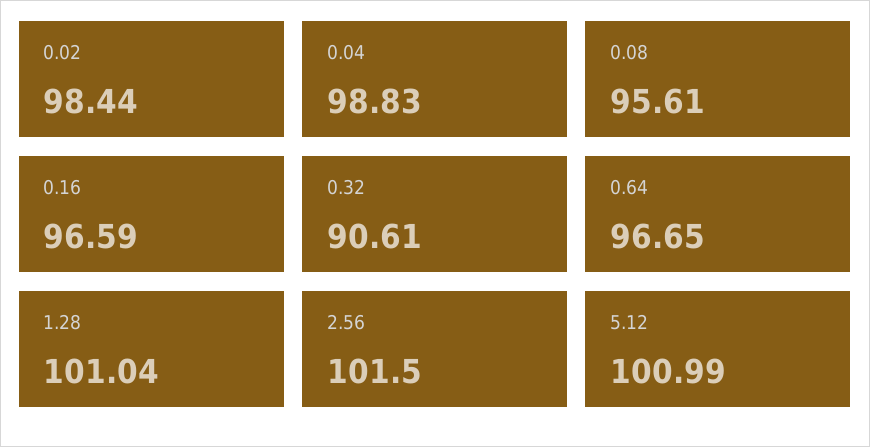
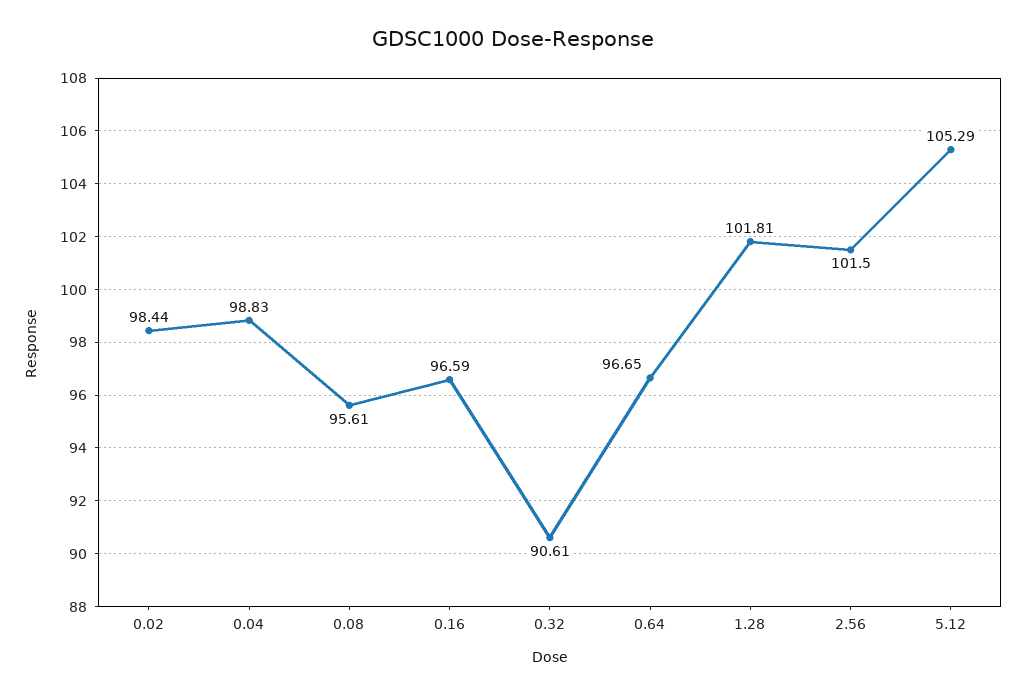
  {
    "0.02": 98.44,
    "0.04": 98.83,
    "0.08": 95.61,
    "0.16": 96.59,
    "0.32": 90.61,
    "0.64": 96.65,
-   "1.28": 101.04,
+   "1.28": 101.81,
    "2.56": 101.5,
-   "5.12": 100.99
+   "5.12": 105.29
  }

